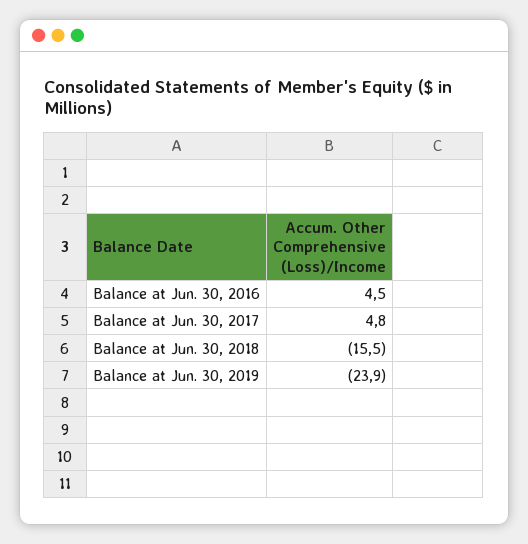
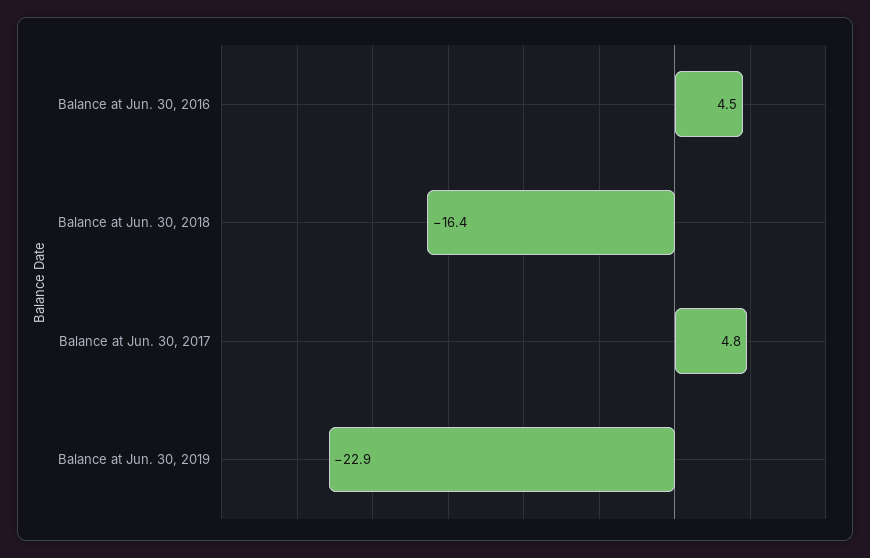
  {
    "Balance at Jun. 30, 2016": 4.5,
    "Balance at Jun. 30, 2017": 4.8,
-   "Balance at Jun. 30, 2018": -15.5,
+   "Balance at Jun. 30, 2018": -16.4,
-   "Balance at Jun. 30, 2019": -23.9
+   "Balance at Jun. 30, 2019": -22.9
  }

